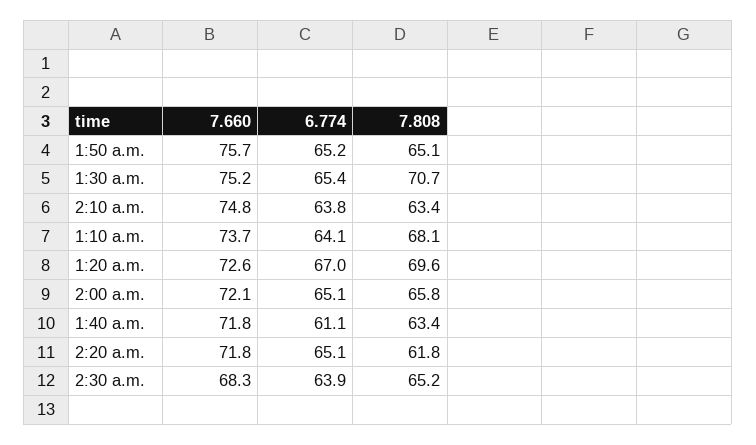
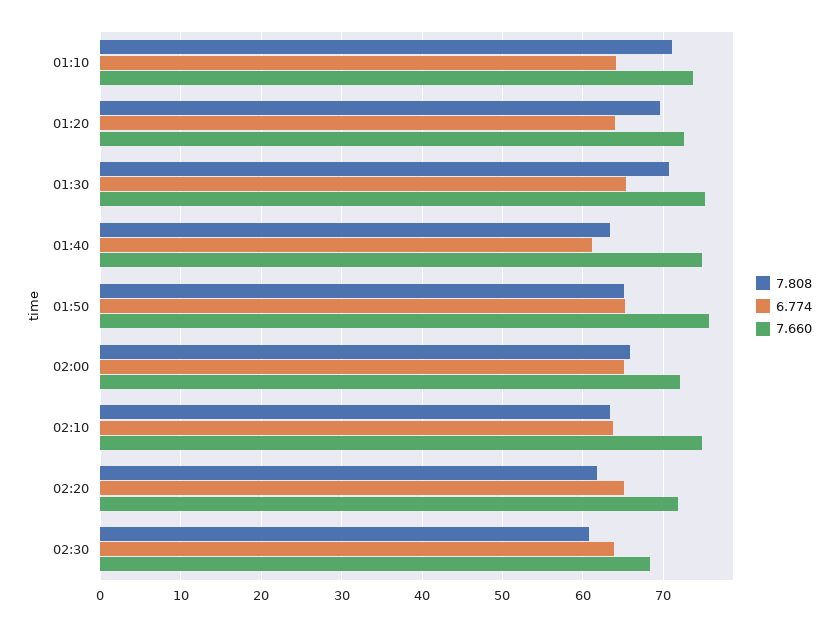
  {
    "7.660": {
      "1:50 a.m.": 75.7,
      "1:30 a.m.": 75.2,
      "2:10 a.m.": 74.8,
      "1:10 a.m.": 73.7,
      "1:20 a.m.": 72.6,
      "2:00 a.m.": 72.1,
-     "1:40 a.m.": 71.8,
+     "1:40 a.m.": 75,
      "2:20 a.m.": 71.8,
      "2:30 a.m.": 68.3
    },
    "6.774": {
      "1:50 a.m.": 65.2,
      "1:30 a.m.": 65.4,
      "2:10 a.m.": 63.8,
      "1:10 a.m.": 64.1,
-     "1:20 a.m.": 67,
+     "1:20 a.m.": 64,
      "2:00 a.m.": 65.1,
      "1:40 a.m.": 61.1,
      "2:20 a.m.": 65.1,
      "2:30 a.m.": 63.9
    },
    "7.808": {
      "1:50 a.m.": 65.1,
      "1:30 a.m.": 70.7,
      "2:10 a.m.": 63.4,
-     "1:10 a.m.": 68.1,
+     "1:10 a.m.": 71,
      "1:20 a.m.": 69.6,
      "2:00 a.m.": 65.8,
      "1:40 a.m.": 63.4,
      "2:20 a.m.": 61.8,
-     "2:30 a.m.": 65.2
+     "2:30 a.m.": 61
    }
  }

